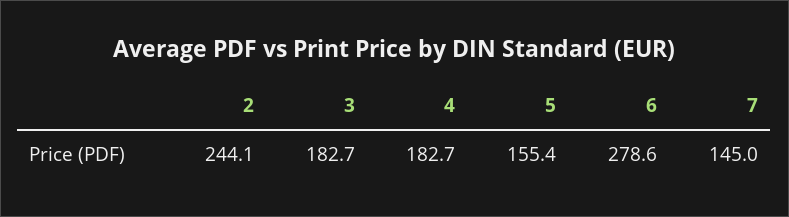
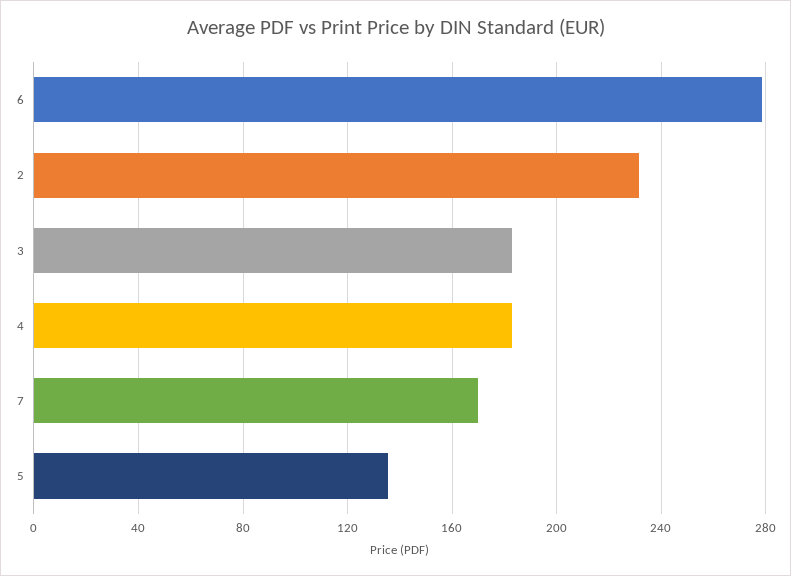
  {
-   "2": 244.1,
+   "2": 230,
    "3": 182.7,
    "4": 182.7,
-   "5": 155.4,
+   "5": 135,
    "6": 278.6,
-   "7": 145
+   "7": 170
  }

